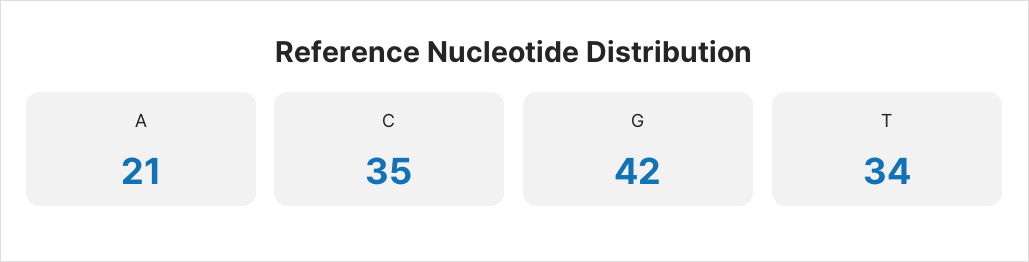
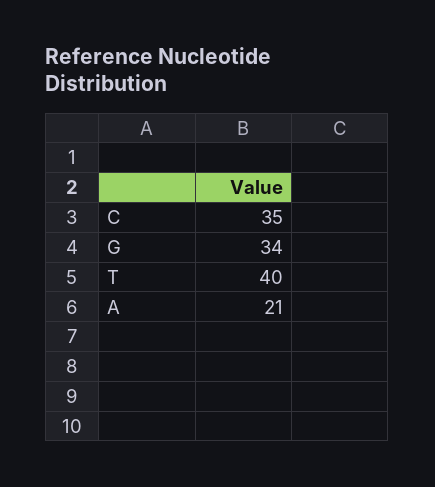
  {
    "A": 21,
    "C": 35,
-   "G": 42,
+   "G": 34,
-   "T": 34
+   "T": 40
  }

